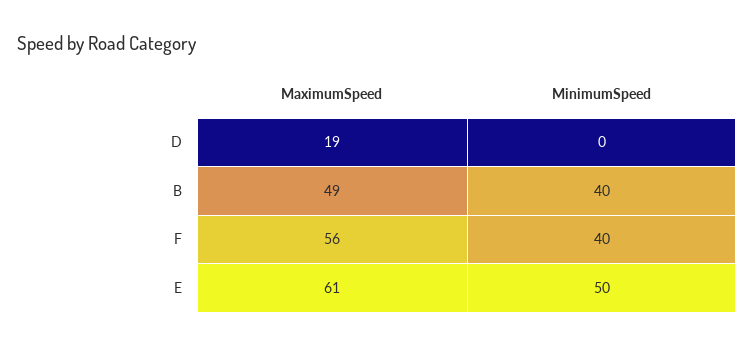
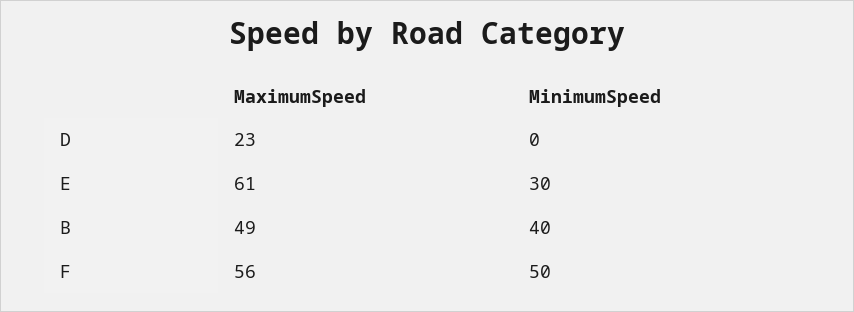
  {
    "MaximumSpeed": {
-     "D": 19,
+     "D": 23,
      "B": 49,
      "F": 56,
      "E": 61
    },
    "MinimumSpeed": {
      "D": 0,
      "B": 40,
-     "F": 40,
+     "F": 50,
-     "E": 50
+     "E": 30
    }
  }

